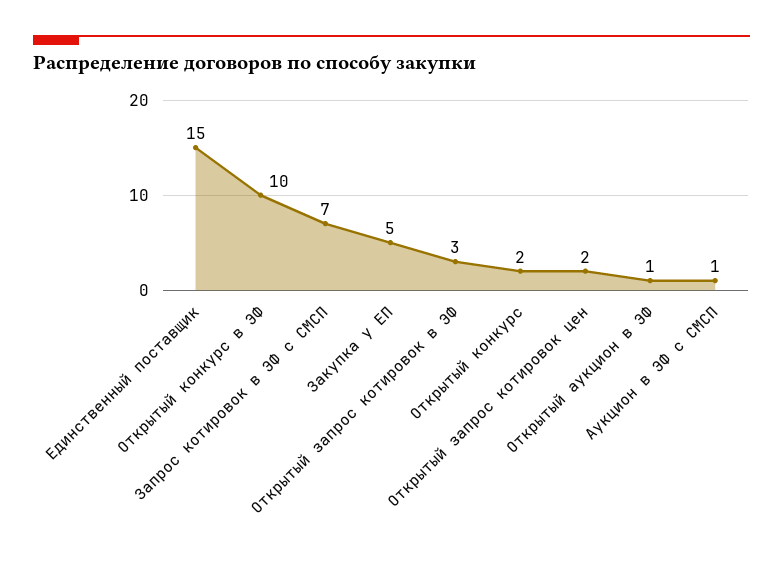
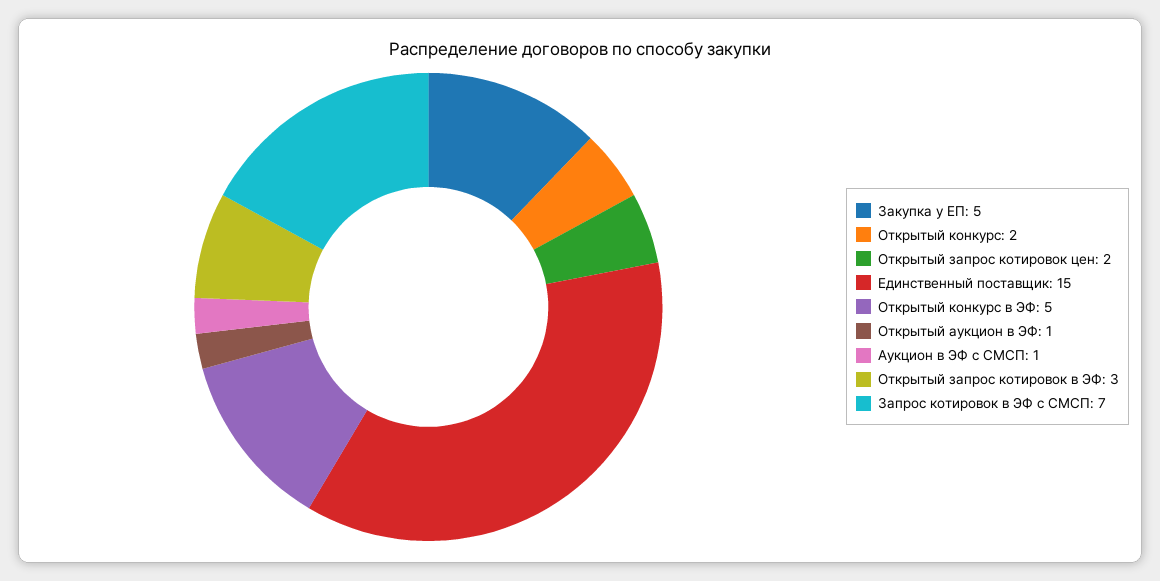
  {
    "Единственный поставщик": 15,
-   "Открытый конкурс в ЭФ": 10,
+   "Открытый конкурс в ЭФ": 5,
    "Запрос котировок в ЭФ с СМСП": 7,
    "Закупка у ЕП": 5,
    "Открытый запрос котировок в ЭФ": 3,
    "Открытый конкурс": 2,
    "Открытый запрос котировок цен": 2,
    "Открытый аукцион в ЭФ": 1,
    "Аукцион в ЭФ с СМСП": 1
  }

